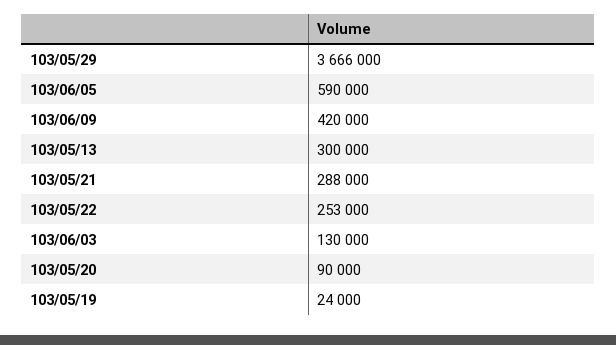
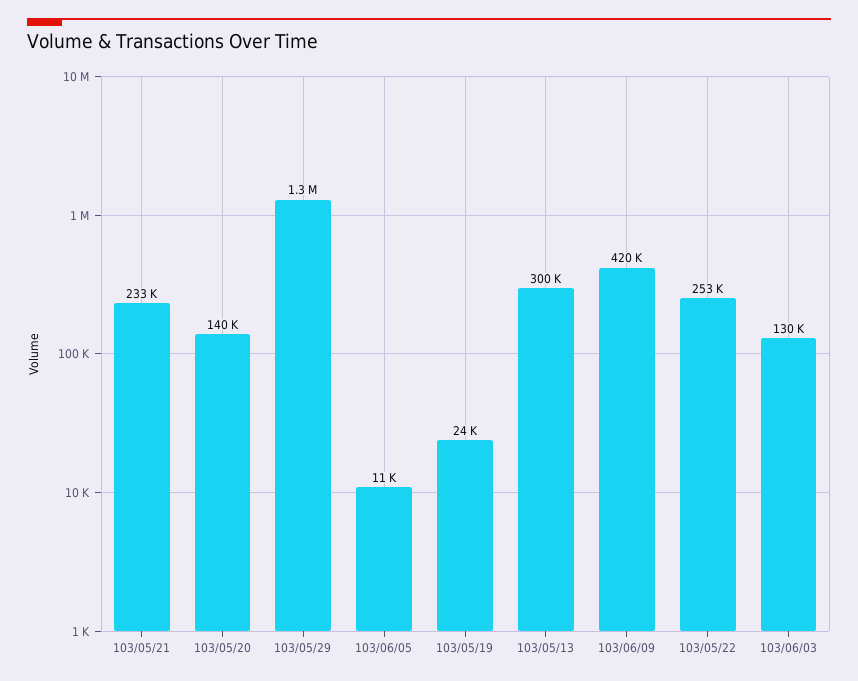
  {
-   "103/05/29": 3666000,
+   "103/05/29": 1300000,
-   "103/06/05": 590000,
+   "103/06/05": 11000,
    "103/06/09": 420000,
    "103/05/13": 300000,
-   "103/05/21": 288000,
+   "103/05/21": 233000,
    "103/05/22": 253000,
    "103/06/03": 130000,
-   "103/05/20": 90000,
+   "103/05/20": 140000,
    "103/05/19": 24000
  }

